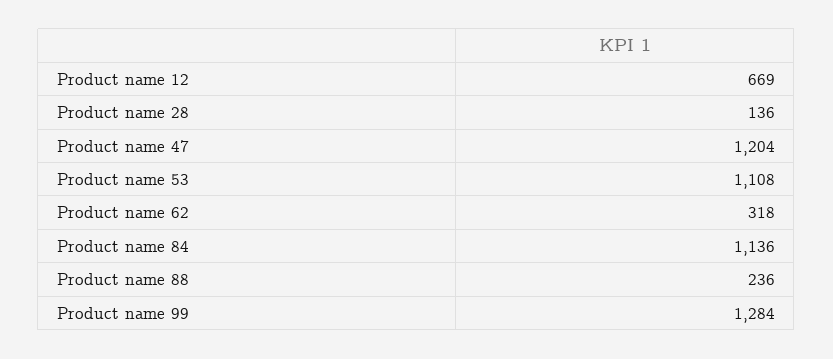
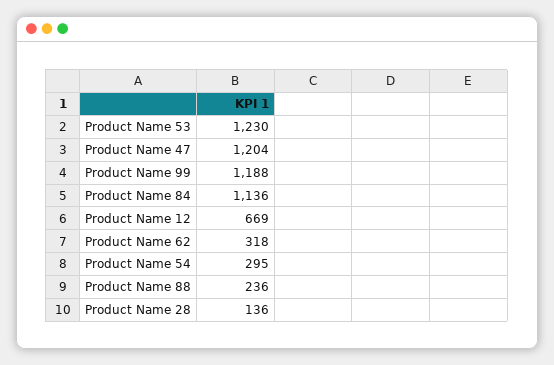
  {
    "Product name 12": 669,
    "Product name 28": 136,
    "Product name 47": 1204,
-   "Product name 53": 1108,
+   "Product name 53": 1230,
    "Product name 62": 318,
    "Product name 84": 1136,
    "Product name 88": 236,
-   "Product name 99": 1284
+   "Product name 99": 1188,
+   "Product Name 54": 295
  }

